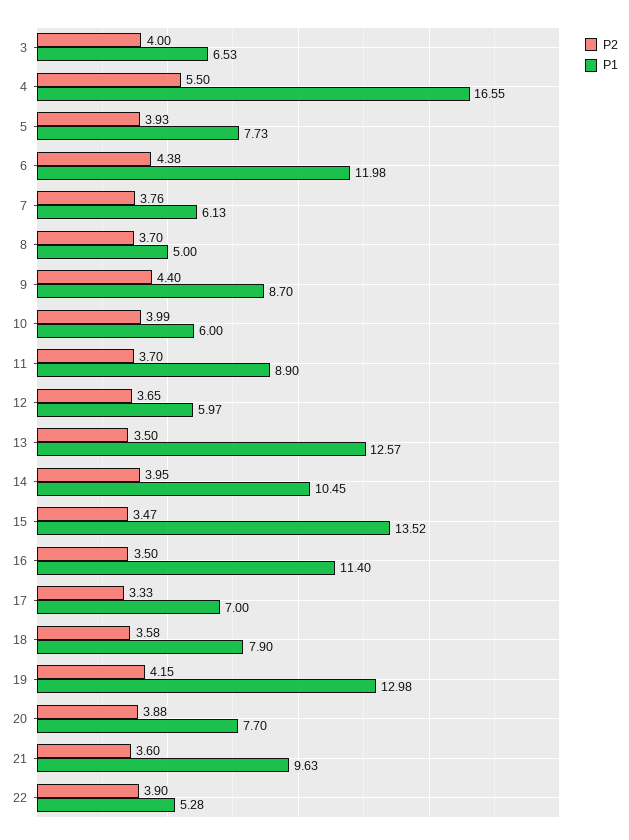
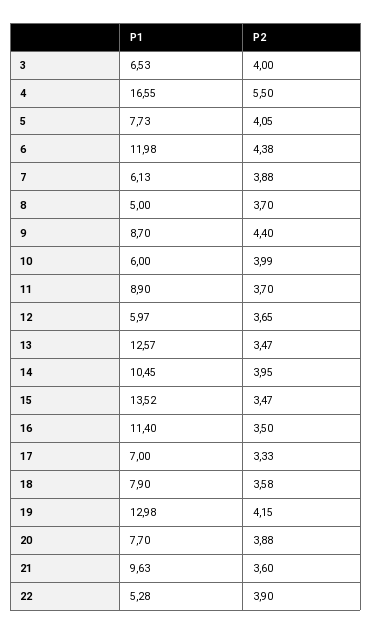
  {
    "P2": {
      "3": 4,
      "4": 5.5,
-     "5": 3.93,
+     "5": 4.05,
      "6": 4.38,
-     "7": 3.76,
+     "7": 3.88,
      "8": 3.7,
      "9": 4.4,
      "10": 3.99,
      "11": 3.7,
      "12": 3.65,
-     "13": 3.5,
+     "13": 3.47,
      "14": 3.95,
      "15": 3.47,
      "16": 3.5,
      "17": 3.33,
      "18": 3.58,
      "19": 4.15,
      "20": 3.88,
      "21": 3.6,
      "22": 3.9
    },
    "P1": {
      "3": 6.53,
      "4": 16.55,
      "5": 7.73,
      "6": 11.98,
      "7": 6.13,
      "8": 5,
      "9": 8.7,
      "10": 6,
      "11": 8.9,
      "12": 5.97,
      "13": 12.57,
      "14": 10.45,
      "15": 13.52,
      "16": 11.4,
      "17": 7,
      "18": 7.9,
      "19": 12.98,
      "20": 7.7,
      "21": 9.63,
      "22": 5.28
    }
  }

